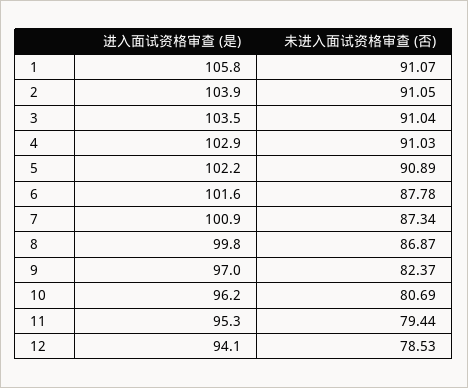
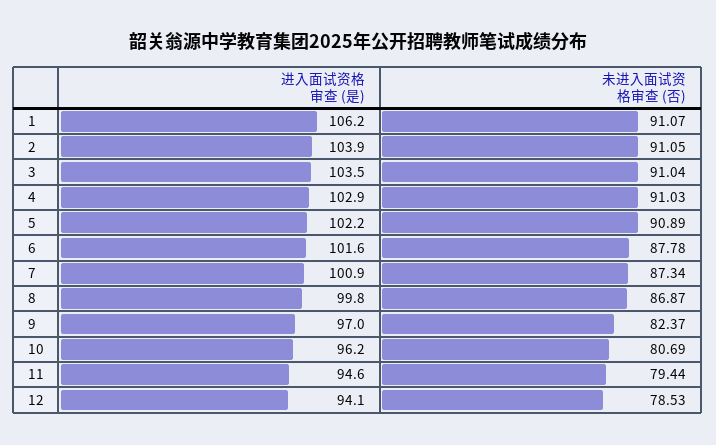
  {
    "进入面试资格审查 (是)": {
-     "1": 105.8,
+     "1": 106.2,
      "2": 103.9,
      "3": 103.5,
      "4": 102.9,
      "5": 102.2,
      "6": 101.6,
      "7": 100.9,
      "8": 99.8,
      "9": 97,
      "10": 96.2,
-     "11": 95.3,
+     "11": 94.6,
      "12": 94.1
    },
    "未进入面试资格审查 (否)": {
      "1": 91.07,
      "2": 91.05,
      "3": 91.04,
      "4": 91.03,
      "5": 90.89,
      "6": 87.78,
      "7": 87.34,
      "8": 86.87,
      "9": 82.37,
      "10": 80.69,
      "11": 79.44,
      "12": 78.53
    }
  }

